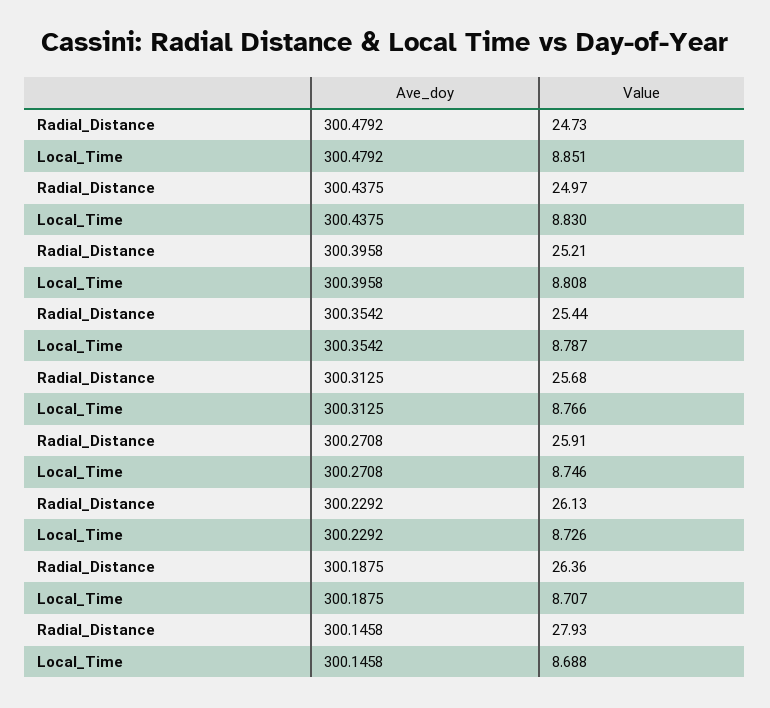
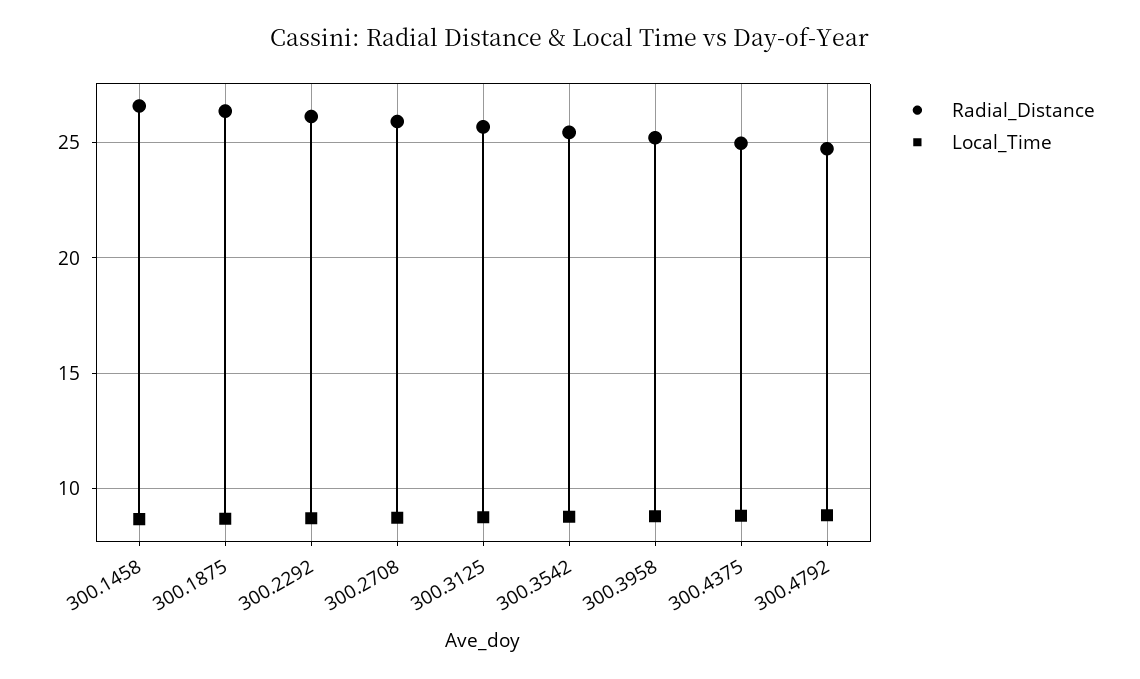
  {
    "Radial_Distance": {
      "300.4792": 24.73,
      "300.4375": 24.97,
      "300.3958": 25.21,
      "300.3542": 25.44,
      "300.3125": 25.68,
      "300.2708": 25.91,
      "300.2292": 26.13,
      "300.1875": 26.36,
-     "300.1458": 27.93
+     "300.1458": 26.5
    },
    "Local_Time": {
      "300.4792": 8.851,
      "300.4375": 8.83,
      "300.3958": 8.808,
      "300.3542": 8.787,
      "300.3125": 8.766,
      "300.2708": 8.746,
      "300.2292": 8.726,
      "300.1875": 8.707,
      "300.1458": 8.688
    }
  }

